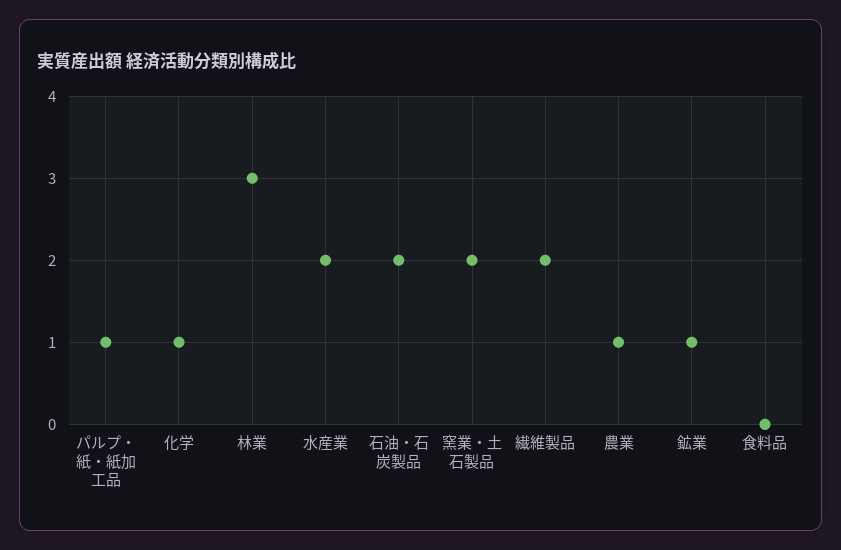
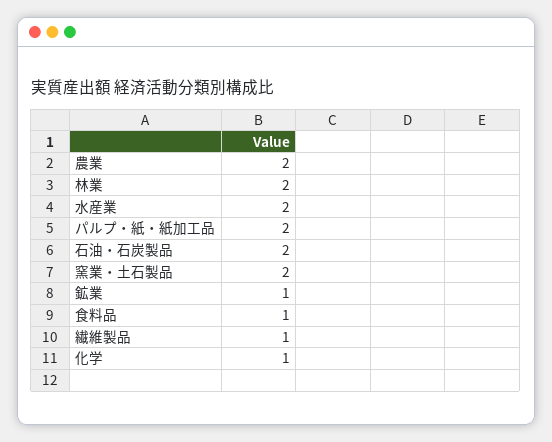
  {
-   "パルプ・紙・紙加工品": 1,
+   "パルプ・紙・紙加工品": 2,
    "化学": 1,
-   "林業": 3,
+   "林業": 2,
    "水産業": 2,
    "石油・石炭製品": 2,
    "窯業・土石製品": 2,
-   "繊維製品": 2,
+   "繊維製品": 1,
-   "農業": 1,
+   "農業": 2,
    "鉱業": 1,
-   "食料品": 0
+   "食料品": 1
  }

